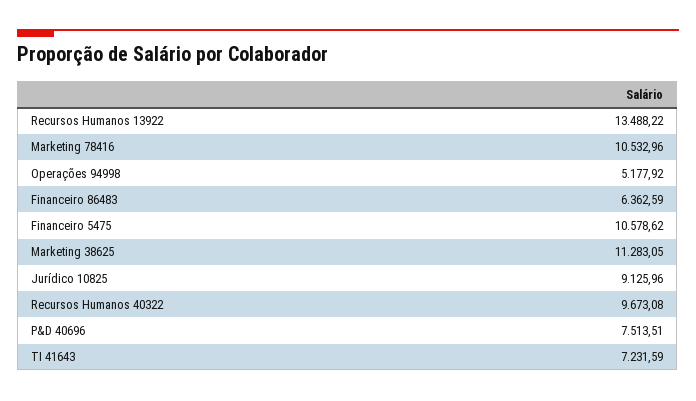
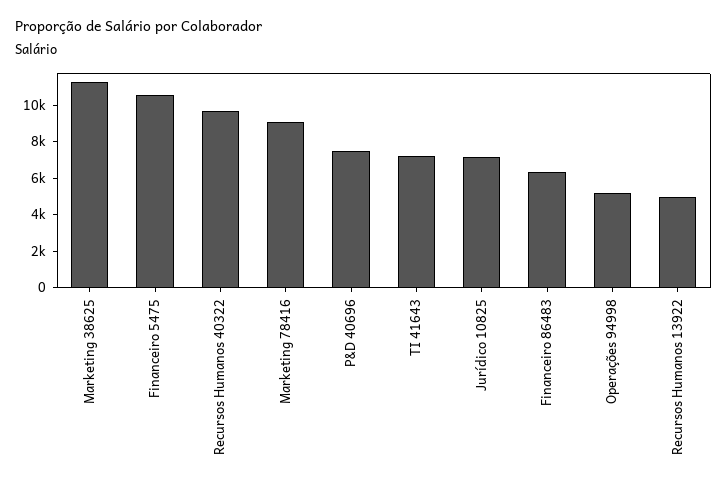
  {
-   "Recursos Humanos 13922": 13488.22,
+   "Recursos Humanos 13922": 5000,
-   "Marketing 78416": 10532.96,
+   "Marketing 78416": 9000,
    "Operações 94998": 5177.92,
    "Financeiro 86483": 6362.59,
    "Financeiro 5475": 10578.62,
    "Marketing 38625": 11283.05,
-   "Jurídico 10825": 9125.96,
+   "Jurídico 10825": 7000,
    "Recursos Humanos 40322": 9673.08,
    "P&D 40696": 7513.51,
    "TI 41643": 7231.59
  }

